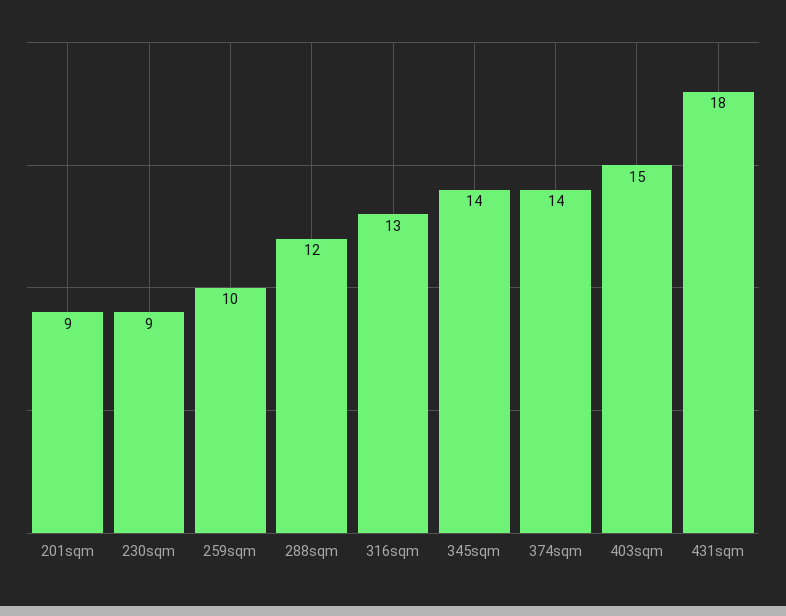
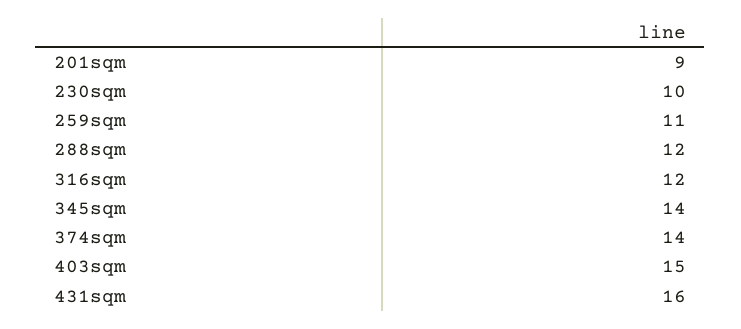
  {
    "201sqm": 9,
-   "230sqm": 9,
+   "230sqm": 10,
-   "259sqm": 10,
+   "259sqm": 11,
    "288sqm": 12,
-   "316sqm": 13,
+   "316sqm": 12,
    "345sqm": 14,
    "374sqm": 14,
    "403sqm": 15,
-   "431sqm": 18
+   "431sqm": 16
  }

